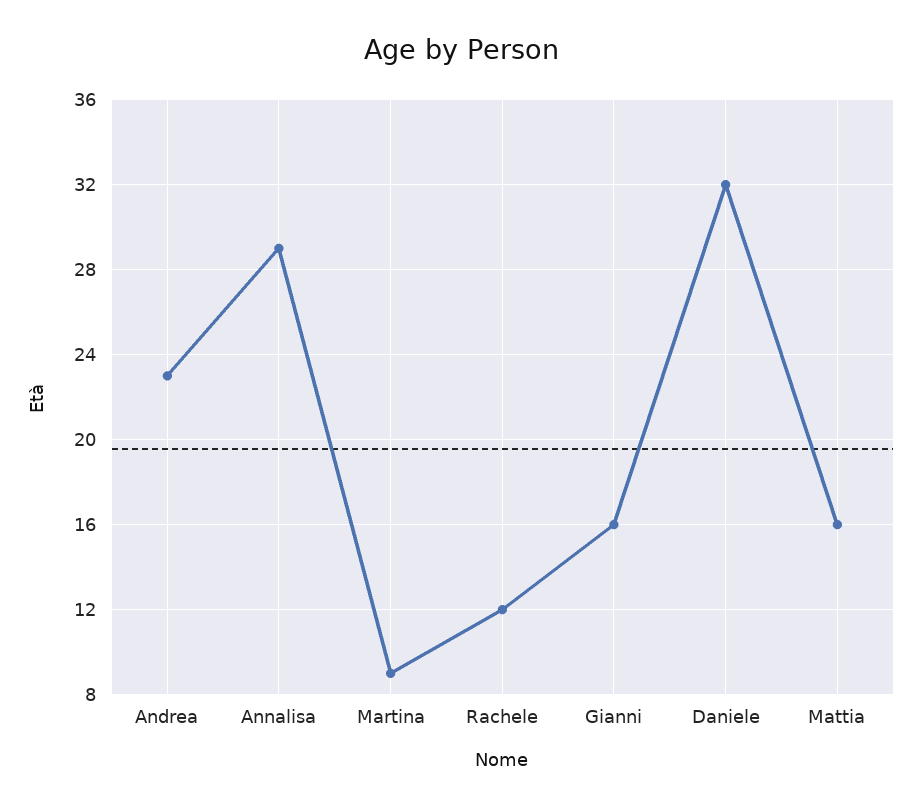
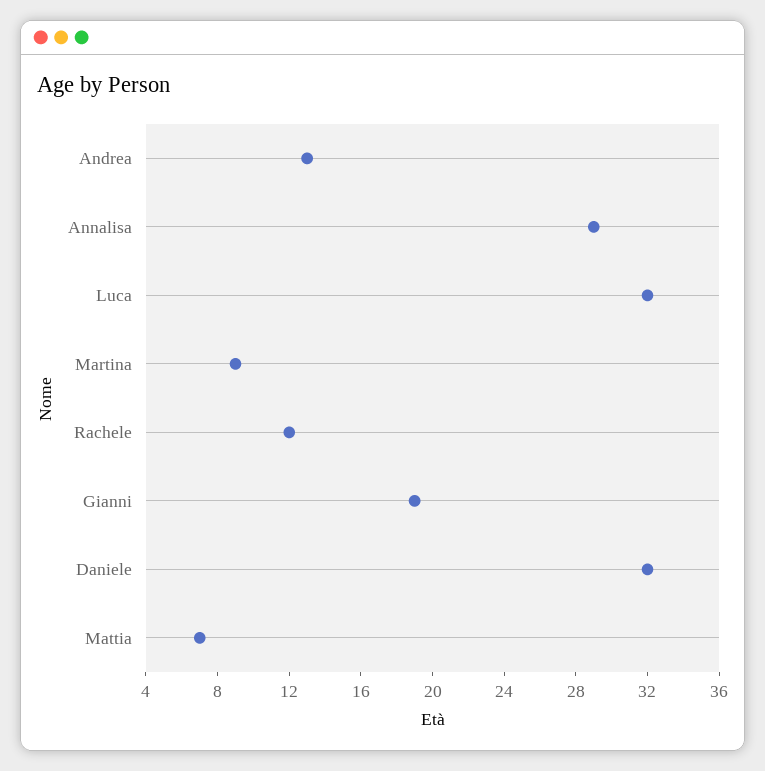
  {
-   "Andrea": 23,
+   "Andrea": 13,
    "Annalisa": 29,
    "Martina": 9,
    "Rachele": 12,
-   "Gianni": 16,
+   "Gianni": 19,
    "Daniele": 32,
-   "Mattia": 16
+   "Mattia": 7,
+   "Luca": 32
  }

